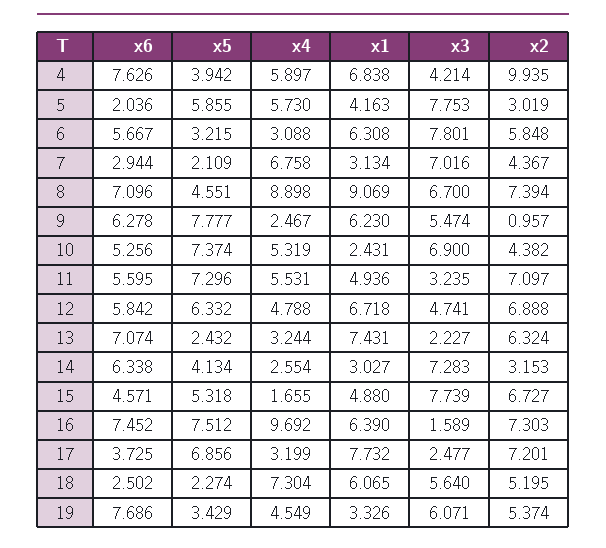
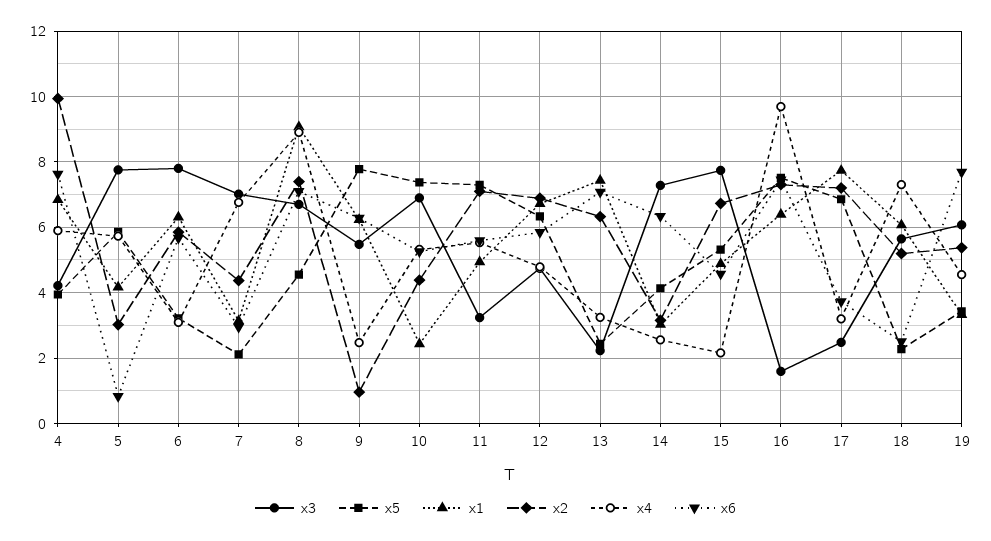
  {
    "x6": {
      "4": 7.626,
-     "5": 2.036,
+     "5": 0.8,
      "6": 5.667,
      "7": 2.944,
      "8": 7.096,
      "9": 6.278,
      "10": 5.256,
      "11": 5.595,
      "12": 5.842,
      "13": 7.074,
      "14": 6.338,
      "15": 4.571,
      "16": 7.452,
      "17": 3.725,
      "18": 2.502,
      "19": 7.686
    },
    "x5": {
      "4": 3.942,
      "5": 5.855,
      "6": 3.215,
      "7": 2.109,
      "8": 4.551,
      "9": 7.777,
      "10": 7.374,
      "11": 7.296,
      "12": 6.332,
      "13": 2.432,
      "14": 4.134,
      "15": 5.318,
      "16": 7.512,
      "17": 6.856,
      "18": 2.274,
      "19": 3.429
    },
    "x4": {
      "4": 5.897,
      "5": 5.73,
      "6": 3.088,
      "7": 6.758,
      "8": 8.898,
      "9": 2.467,
      "10": 5.319,
      "11": 5.531,
      "12": 4.788,
      "13": 3.244,
      "14": 2.554,
-     "15": 1.655,
+     "15": 2.2,
      "16": 9.692,
      "17": 3.199,
      "18": 7.304,
      "19": 4.549
    },
    "x1": {
      "4": 6.838,
      "5": 4.163,
      "6": 6.308,
      "7": 3.134,
      "8": 9.069,
      "9": 6.23,
      "10": 2.431,
      "11": 4.936,
      "12": 6.718,
      "13": 7.431,
      "14": 3.027,
      "15": 4.88,
      "16": 6.39,
      "17": 7.732,
      "18": 6.065,
      "19": 3.326
    },
    "x3": {
      "4": 4.214,
      "5": 7.753,
      "6": 7.801,
      "7": 7.016,
      "8": 6.7,
      "9": 5.474,
      "10": 6.9,
      "11": 3.235,
      "12": 4.741,
      "13": 2.227,
      "14": 7.283,
      "15": 7.739,
      "16": 1.589,
      "17": 2.477,
      "18": 5.64,
      "19": 6.071
    },
    "x2": {
      "4": 9.935,
      "5": 3.019,
      "6": 5.848,
      "7": 4.367,
      "8": 7.394,
      "9": 0.957,
      "10": 4.382,
      "11": 7.097,
      "12": 6.888,
      "13": 6.324,
      "14": 3.153,
      "15": 6.727,
      "16": 7.303,
      "17": 7.201,
      "18": 5.195,
      "19": 5.374
    }
  }

